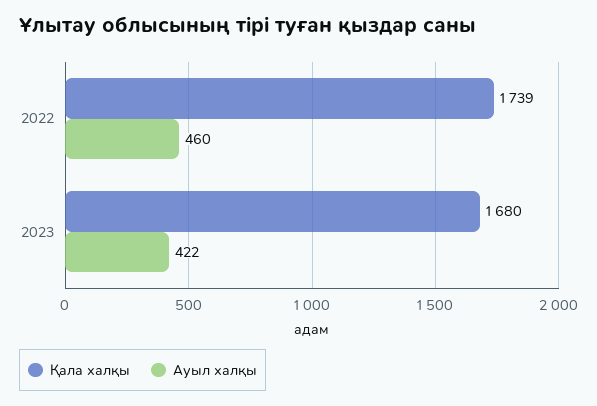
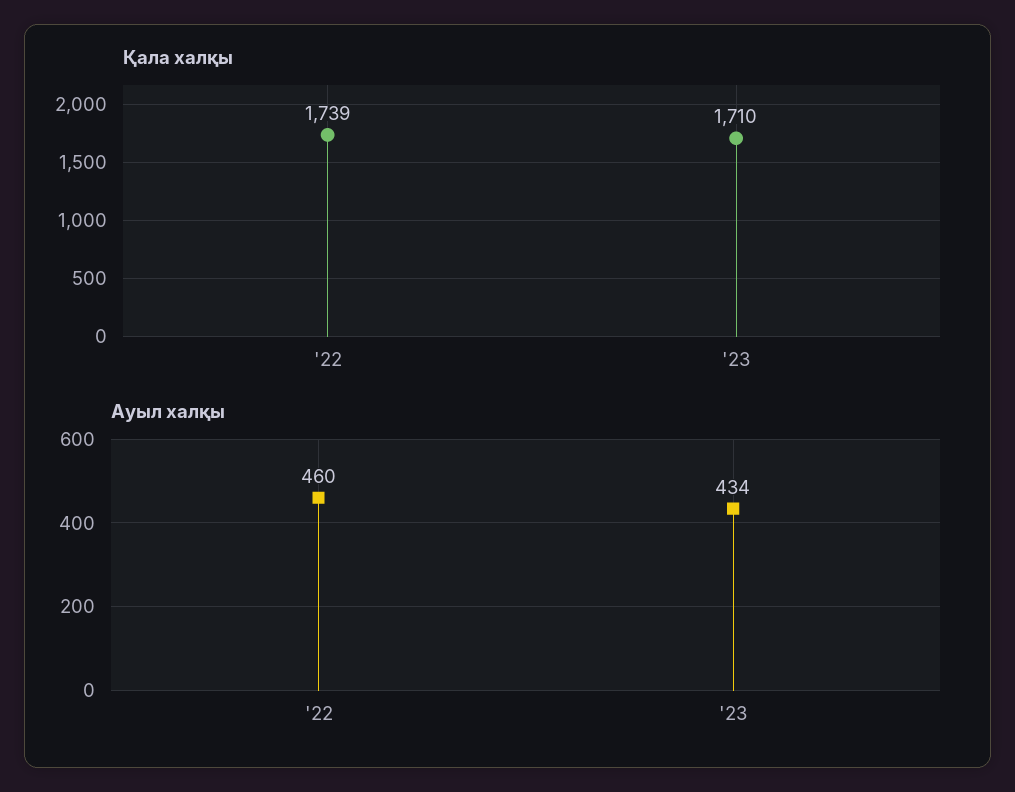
  {
    "Қала халқы": {
      "2022": 1739,
-     "2023": 1680
+     "2023": 1710
    },
    "Ауыл халқы": {
      "2022": 460,
-     "2023": 422
+     "2023": 434
    }
  }

